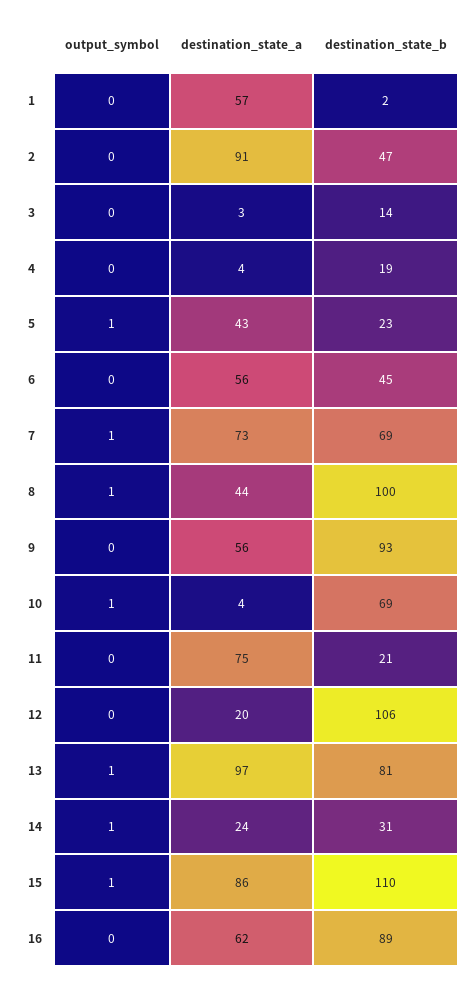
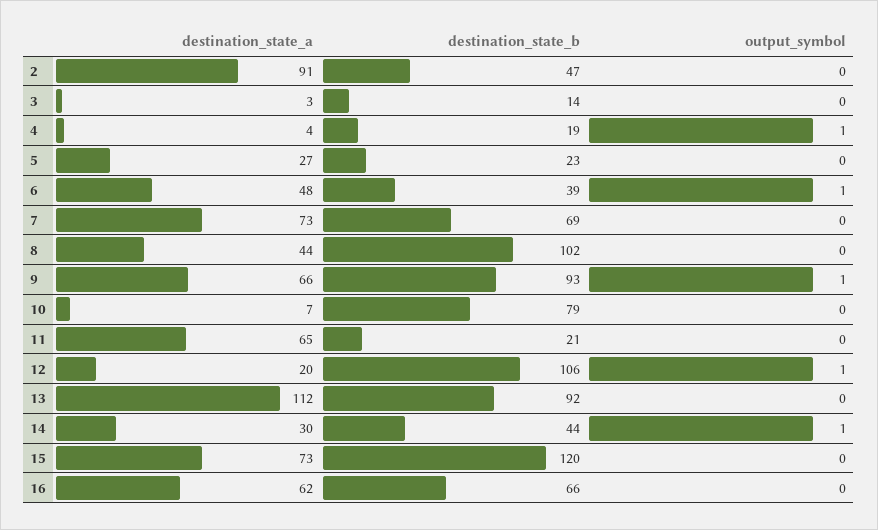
  {
    "output_symbol": {
-     "1": 0,
      "2": 0,
      "3": 0,
-     "4": 0,
+     "4": 1,
-     "5": 1,
+     "5": 0,
-     "6": 0,
+     "6": 1,
-     "7": 1,
+     "7": 0,
-     "8": 1,
+     "8": 0,
-     "9": 0,
+     "9": 1,
-     "10": 1,
+     "10": 0,
      "11": 0,
-     "12": 0,
+     "12": 1,
-     "13": 1,
+     "13": 0,
      "14": 1,
-     "15": 1,
+     "15": 0,
      "16": 0
    },
    "destination_state_a": {
-     "1": 57,
      "2": 91,
      "3": 3,
      "4": 4,
-     "5": 43,
+     "5": 27,
-     "6": 56,
+     "6": 48,
      "7": 73,
      "8": 44,
-     "9": 56,
+     "9": 66,
-     "10": 4,
+     "10": 7,
-     "11": 75,
+     "11": 65,
      "12": 20,
-     "13": 97,
+     "13": 112,
-     "14": 24,
+     "14": 30,
-     "15": 86,
+     "15": 73,
      "16": 62
    },
    "destination_state_b": {
-     "1": 2,
      "2": 47,
      "3": 14,
      "4": 19,
      "5": 23,
-     "6": 45,
+     "6": 39,
      "7": 69,
-     "8": 100,
+     "8": 102,
      "9": 93,
-     "10": 69,
+     "10": 79,
      "11": 21,
      "12": 106,
-     "13": 81,
+     "13": 92,
-     "14": 31,
+     "14": 44,
-     "15": 110,
+     "15": 120,
-     "16": 89
+     "16": 66
    }
  }

